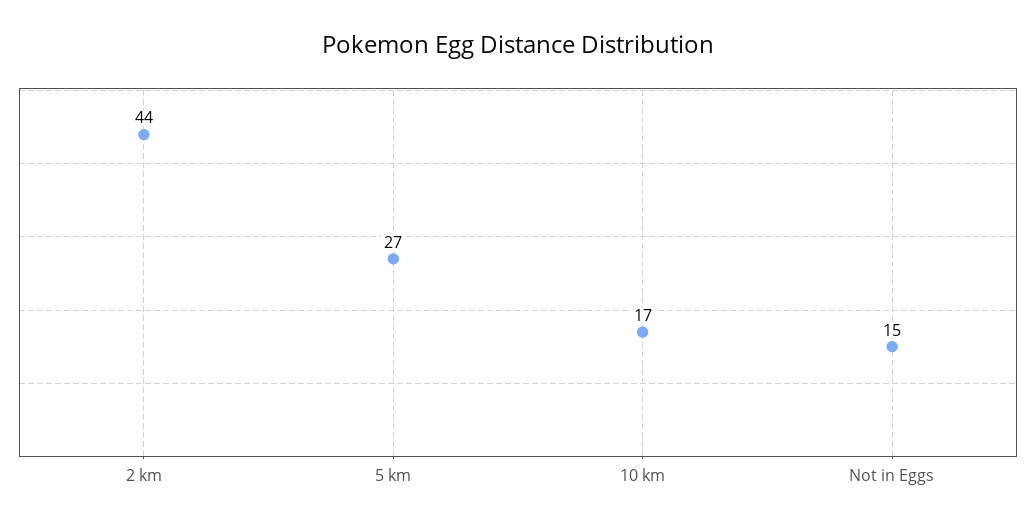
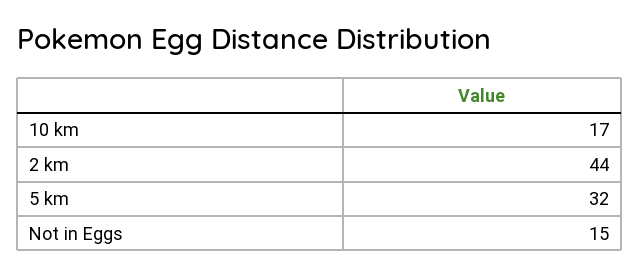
  {
    "2 km": 44,
-   "5 km": 27,
+   "5 km": 32,
    "10 km": 17,
    "Not in Eggs": 15
  }

